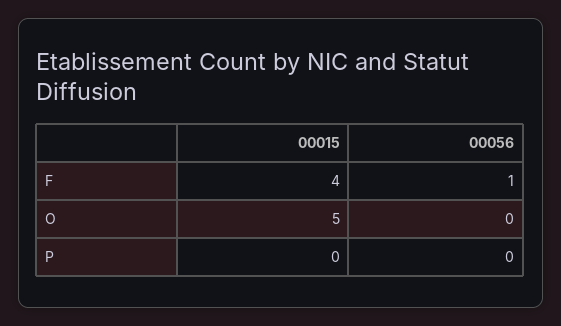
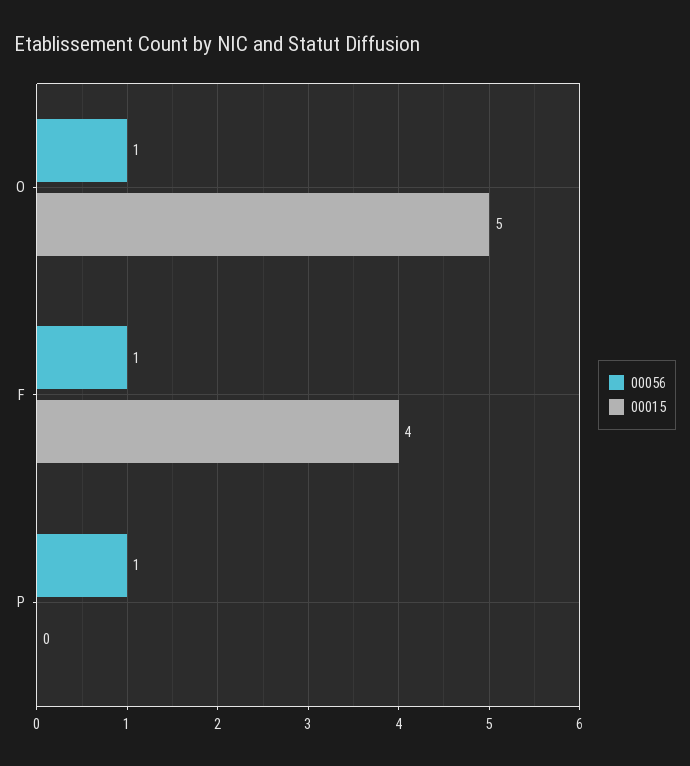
  {
    "00015": {
      "F": 4,
      "O": 5,
      "P": 0
    },
    "00056": {
      "F": 1,
-     "O": 0,
+     "O": 1,
-     "P": 0
+     "P": 1
    }
  }

